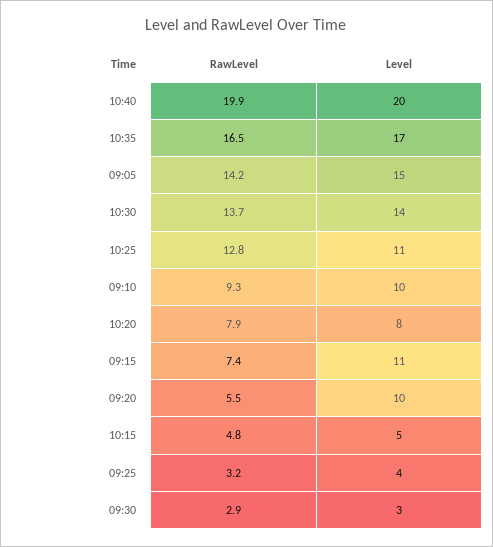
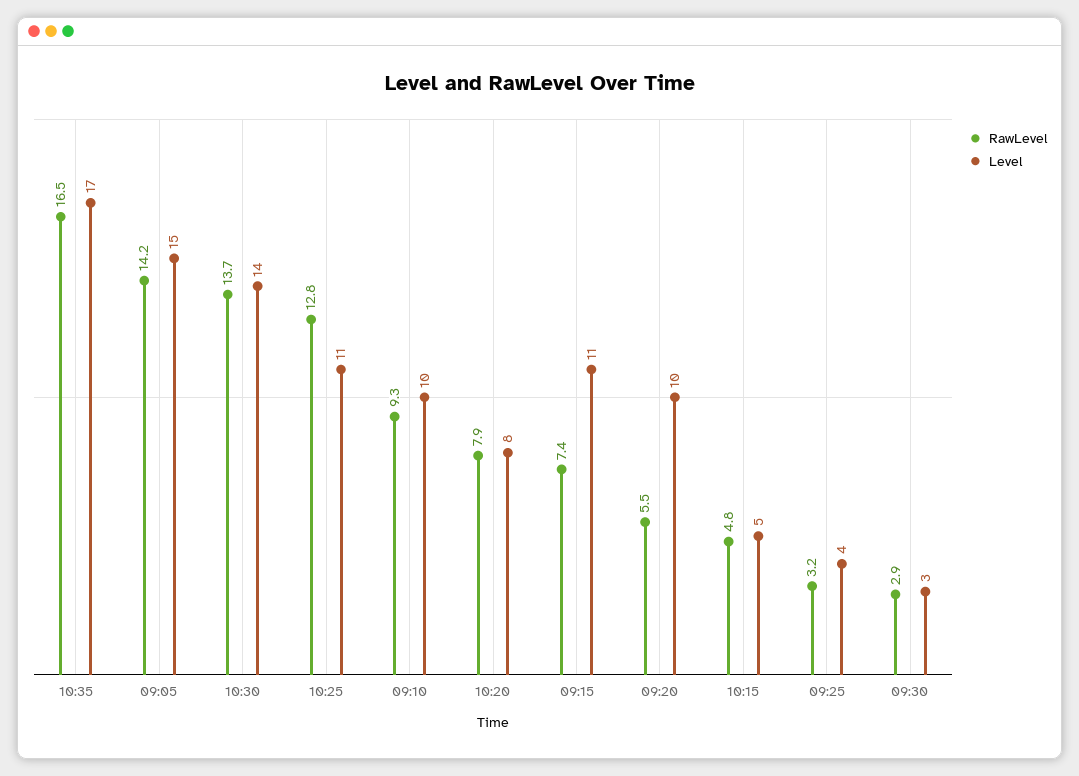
  {
    "RawLevel": {
-     "10:40": 19.9,
      "10:35": 16.5,
      "09:05": 14.2,
      "10:30": 13.7,
      "10:25": 12.8,
      "09:10": 9.3,
      "10:20": 7.9,
      "09:15": 7.4,
      "09:20": 5.5,
      "10:15": 4.8,
      "09:25": 3.2,
      "09:30": 2.9
    },
    "Level": {
-     "10:40": 20,
      "10:35": 17,
      "09:05": 15,
      "10:30": 14,
      "10:25": 11,
      "09:10": 10,
      "10:20": 8,
      "09:15": 11,
      "09:20": 10,
      "10:15": 5,
      "09:25": 4,
      "09:30": 3
    }
  }

